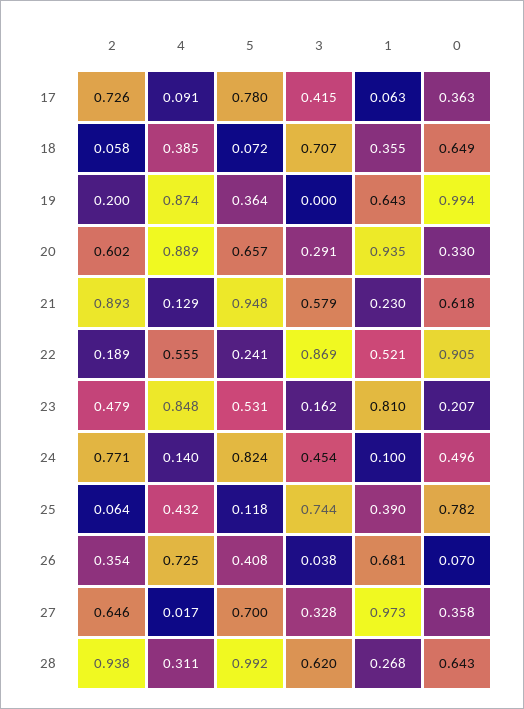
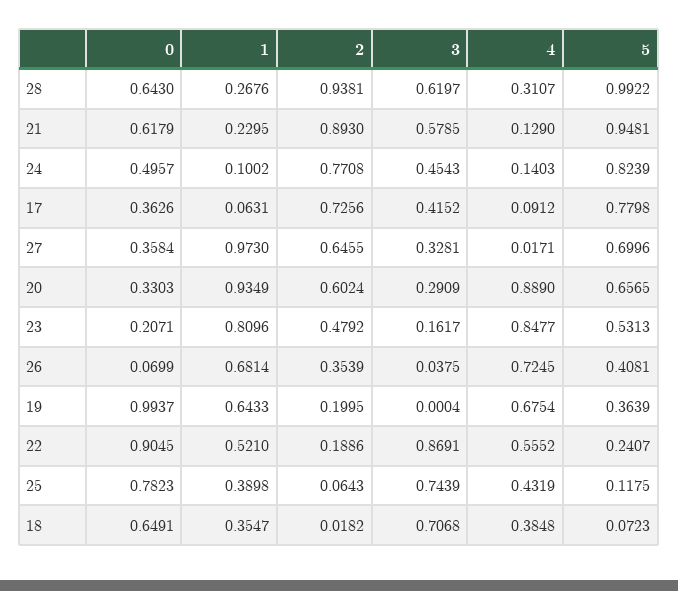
  {
    "2": {
      "17": 0.7256,
-     "18": 0.058,
+     "18": 0.0182,
      "19": 0.1995,
      "20": 0.6024,
      "21": 0.893,
      "22": 0.1886,
      "23": 0.4792,
      "24": 0.7708,
      "25": 0.0643,
      "26": 0.3539,
      "27": 0.6455,
      "28": 0.9381
    },
    "4": {
      "17": 0.0912,
      "18": 0.3848,
-     "19": 0.874,
+     "19": 0.6754,
      "20": 0.889,
      "21": 0.129,
      "22": 0.5552,
      "23": 0.8477,
      "24": 0.1403,
      "25": 0.4319,
      "26": 0.7245,
      "27": 0.0171,
      "28": 0.3107
    },
    "5": {
      "17": 0.7798,
      "18": 0.0723,
      "19": 0.3639,
      "20": 0.6565,
      "21": 0.9481,
      "22": 0.2407,
      "23": 0.5313,
      "24": 0.8239,
      "25": 0.1175,
      "26": 0.4081,
      "27": 0.6996,
      "28": 0.9922
    },
    "3": {
      "17": 0.4152,
      "18": 0.7068,
      "19": 0.0004,
      "20": 0.2909,
      "21": 0.5785,
      "22": 0.8691,
      "23": 0.1617,
      "24": 0.4543,
      "25": 0.7439,
      "26": 0.0375,
      "27": 0.3281,
      "28": 0.6197
    },
    "1": {
      "17": 0.0631,
      "18": 0.3547,
      "19": 0.6433,
      "20": 0.9349,
      "21": 0.2295,
      "22": 0.521,
      "23": 0.8096,
      "24": 0.1002,
      "25": 0.3898,
      "26": 0.6814,
      "27": 0.973,
      "28": 0.2676
    },
    "0": {
      "17": 0.3626,
      "18": 0.6491,
      "19": 0.9937,
      "20": 0.3303,
      "21": 0.6179,
      "22": 0.9045,
      "23": 0.2071,
      "24": 0.4957,
      "25": 0.7823,
      "26": 0.0699,
      "27": 0.3584,
      "28": 0.643
    }
  }

